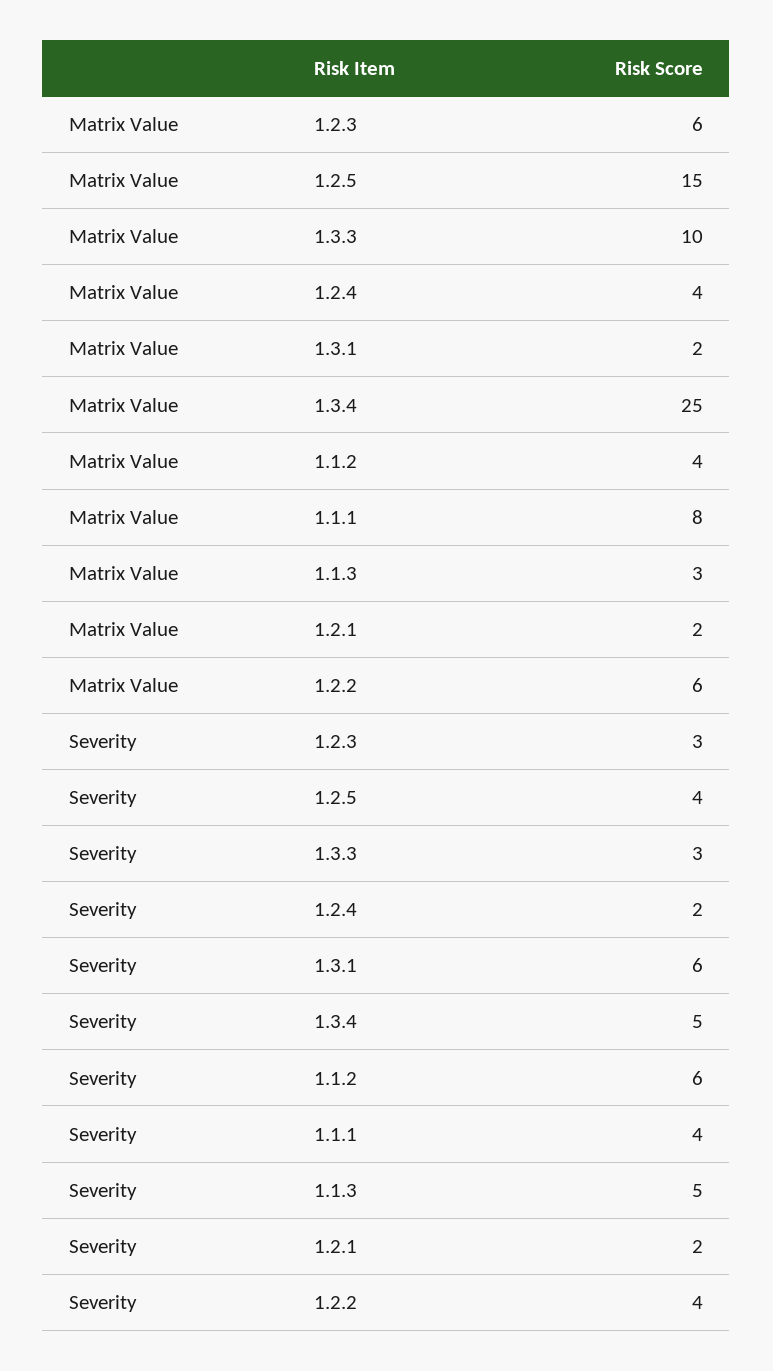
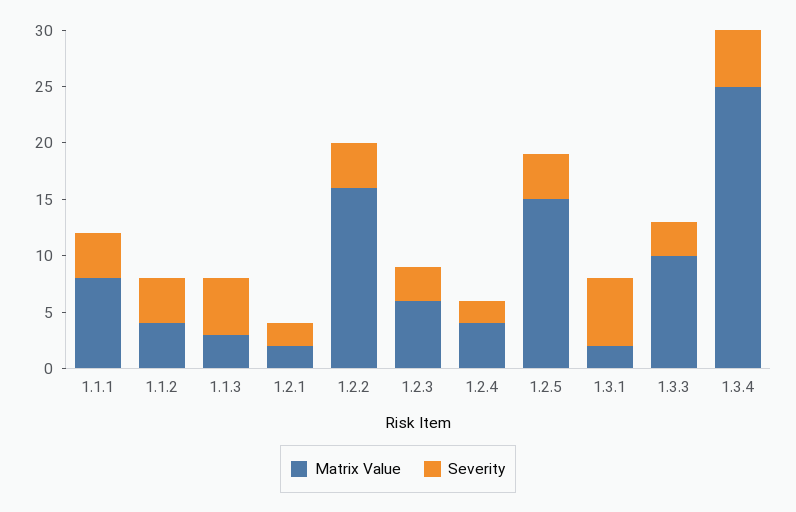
  {
    "Matrix Value": {
      "1.2.3": 6,
      "1.2.5": 15,
      "1.3.3": 10,
      "1.2.4": 4,
      "1.3.1": 2,
      "1.3.4": 25,
      "1.1.2": 4,
      "1.1.1": 8,
      "1.1.3": 3,
      "1.2.1": 2,
-     "1.2.2": 6
+     "1.2.2": 16
    },
    "Severity": {
      "1.2.3": 3,
      "1.2.5": 4,
      "1.3.3": 3,
      "1.2.4": 2,
      "1.3.1": 6,
      "1.3.4": 5,
-     "1.1.2": 6,
+     "1.1.2": 4,
      "1.1.1": 4,
      "1.1.3": 5,
      "1.2.1": 2,
      "1.2.2": 4
    }
  }

